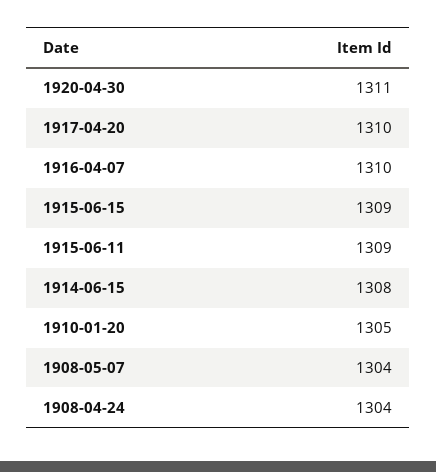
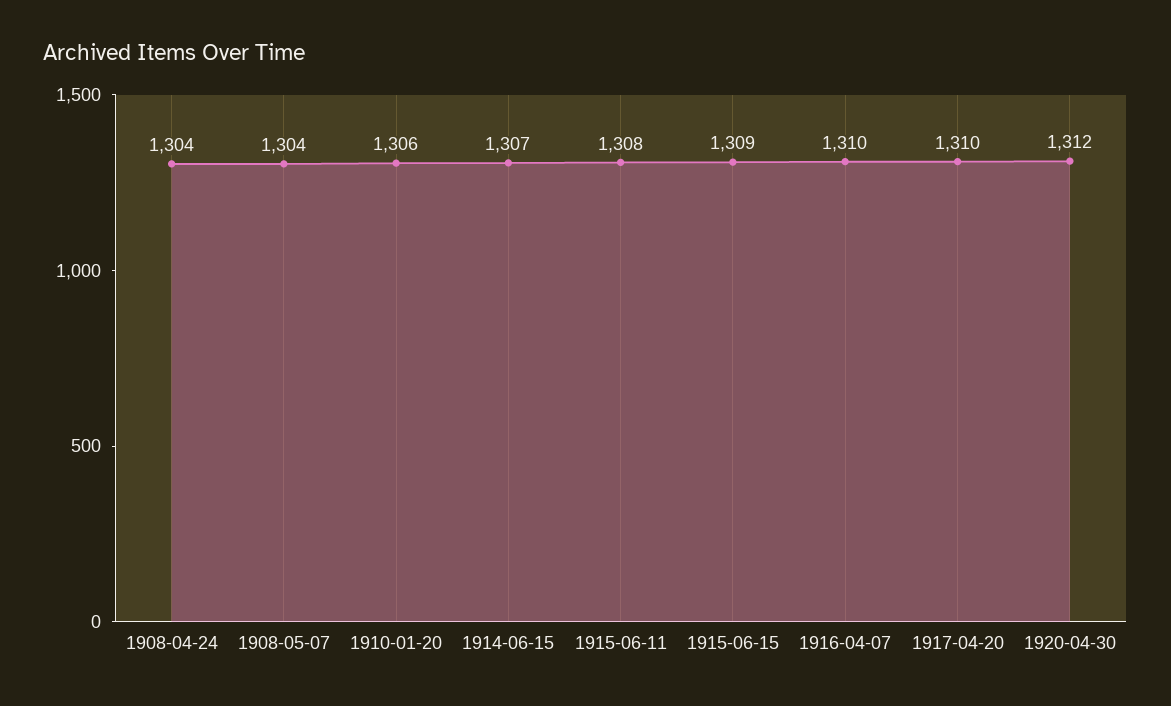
  {
-   "1920-04-30": 1311,
+   "1920-04-30": 1312,
    "1917-04-20": 1310,
    "1916-04-07": 1310,
    "1915-06-15": 1309,
-   "1915-06-11": 1309,
+   "1915-06-11": 1308,
-   "1914-06-15": 1308,
+   "1914-06-15": 1307,
-   "1910-01-20": 1305,
+   "1910-01-20": 1306,
    "1908-05-07": 1304,
    "1908-04-24": 1304
  }

